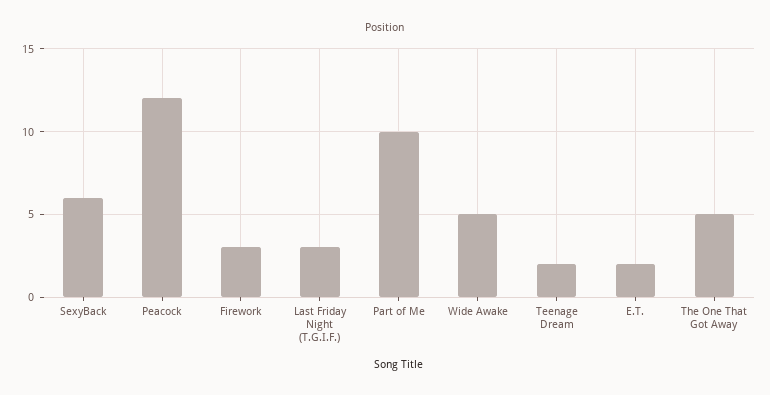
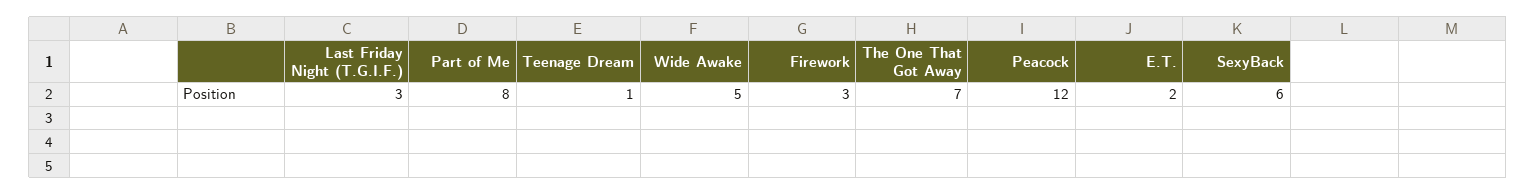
  {
    "SexyBack": 6,
    "Peacock": 12,
    "Firework": 3,
    "Last Friday Night (T.G.I.F.)": 3,
-   "Part of Me": 10,
+   "Part of Me": 8,
    "Wide Awake": 5,
-   "Teenage Dream": 2,
+   "Teenage Dream": 1,
    "E.T.": 2,
-   "The One That Got Away": 5
+   "The One That Got Away": 7
  }

